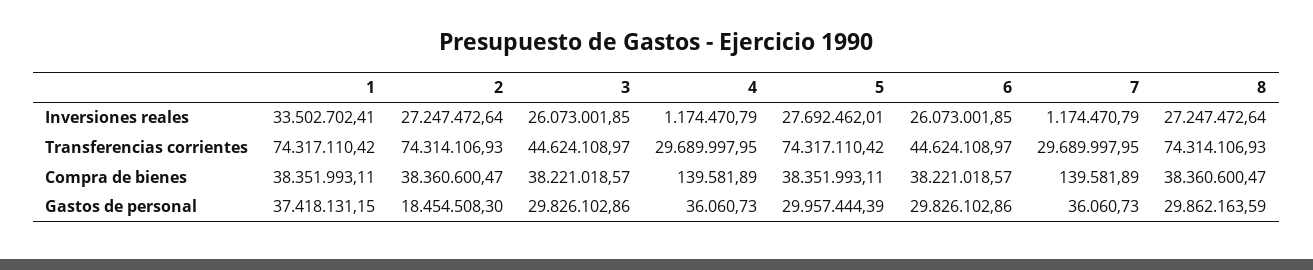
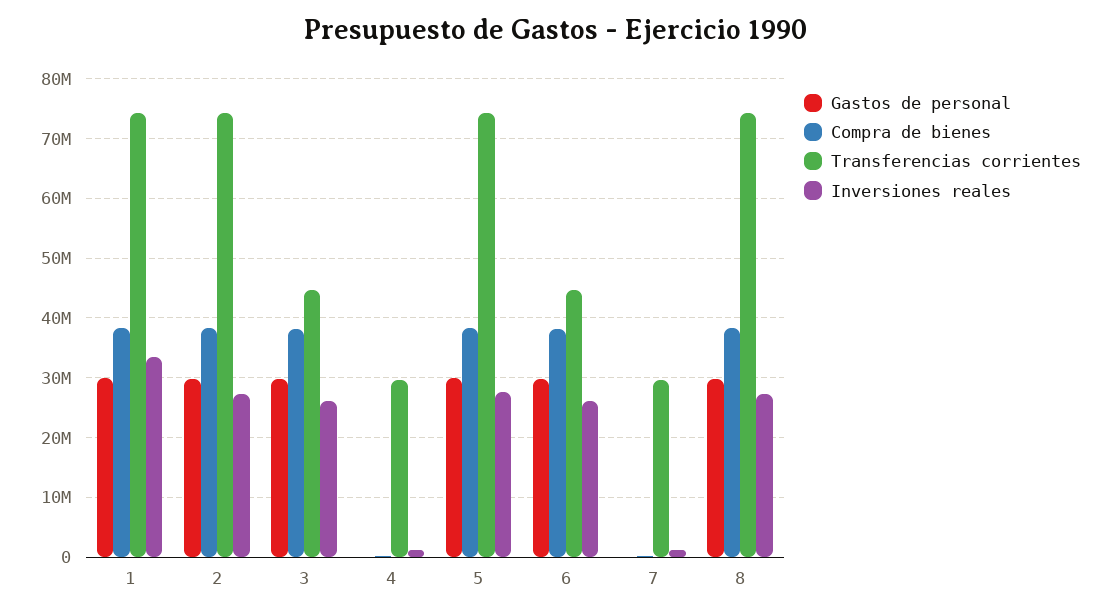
  {
    "Inversiones reales": {
      "1": 33502702.41,
      "2": 27247472.64,
      "3": 26073001.85,
      "4": 1174470.79,
      "5": 27692462.01,
      "6": 26073001.85,
      "7": 1174470.79,
      "8": 27247472.64
    },
    "Transferencias corrientes": {
      "1": 74317110.42,
      "2": 74314106.93,
      "3": 44624108.97,
      "4": 29689997.95,
      "5": 74317110.42,
      "6": 44624108.97,
      "7": 29689997.95,
      "8": 74314106.93
    },
    "Compra de bienes": {
      "1": 38351993.11,
      "2": 38360600.47,
      "3": 38221018.57,
      "4": 139581.89,
      "5": 38351993.11,
      "6": 38221018.57,
      "7": 139581.89,
      "8": 38360600.47
    },
    "Gastos de personal": {
-     "1": 37418131.15,
+     "1": 30000000,
-     "2": 18454508.3,
+     "2": 30000000,
      "3": 29826102.86,
      "4": 36060.73,
      "5": 29957444.39,
      "6": 29826102.86,
      "7": 36060.73,
      "8": 29862163.59
    }
  }

